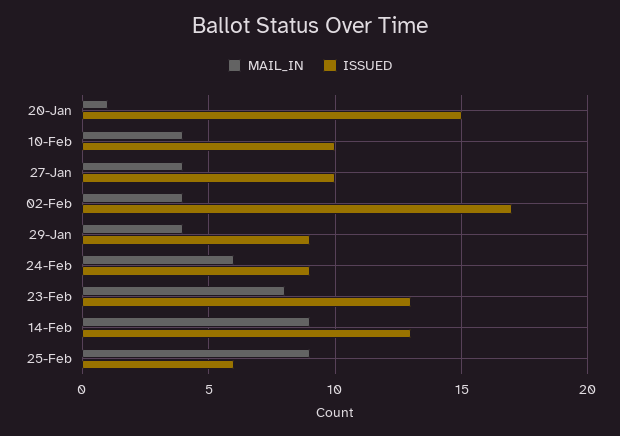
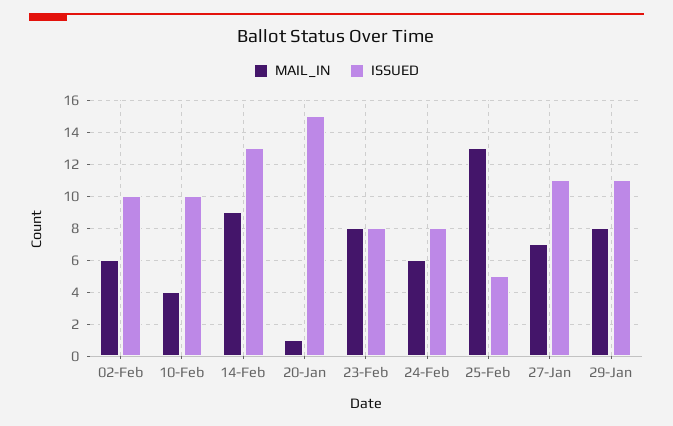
  {
    "MAIL_IN": {
      "20-Jan": 1,
      "10-Feb": 4,
-     "27-Jan": 4,
+     "27-Jan": 7,
-     "02-Feb": 4,
+     "02-Feb": 6,
-     "29-Jan": 4,
+     "29-Jan": 8,
      "24-Feb": 6,
      "23-Feb": 8,
      "14-Feb": 9,
-     "25-Feb": 9
+     "25-Feb": 13
    },
    "ISSUED": {
      "20-Jan": 15,
      "10-Feb": 10,
-     "27-Jan": 10,
+     "27-Jan": 11,
-     "02-Feb": 17,
+     "02-Feb": 10,
-     "29-Jan": 9,
+     "29-Jan": 11,
-     "24-Feb": 9,
+     "24-Feb": 8,
-     "23-Feb": 13,
+     "23-Feb": 8,
      "14-Feb": 13,
-     "25-Feb": 6
+     "25-Feb": 5
    }
  }

